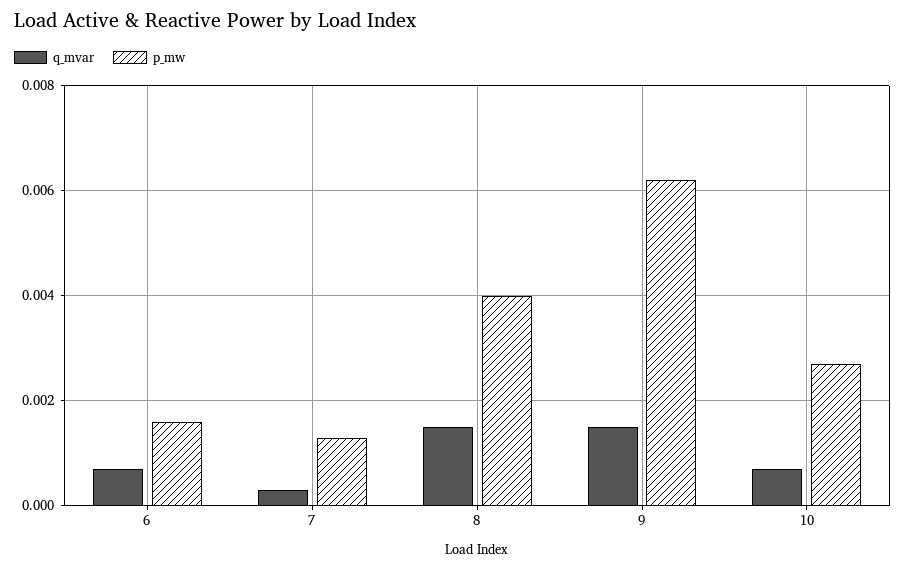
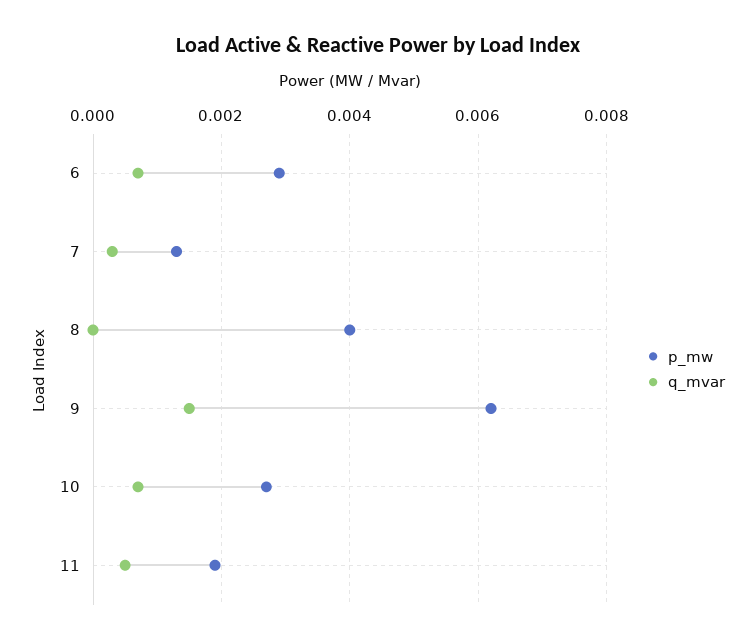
  {
    "q_mvar": {
      "6": 0.0005,
      "7": 0.0005,
-     "8": 0.0015,
+     "8": 0,
      "9": 0.0015,
-     "10": 0.0005
+     "10": 0.0005,
+     "11": 0.0005
    },
    "p_mw": {
-     "6": 0.0015,
+     "6": 0.003,
      "7": 0.0015,
      "8": 0.004,
      "9": 0.006,
-     "10": 0.0025
+     "10": 0.0025,
+     "11": 0.002
    }
  }

